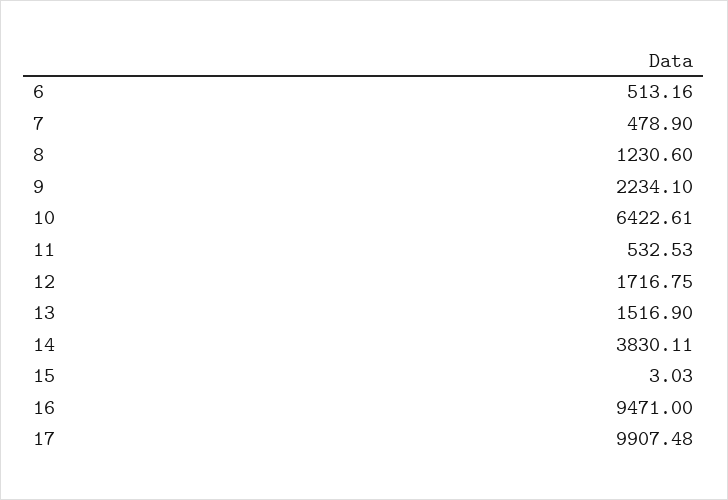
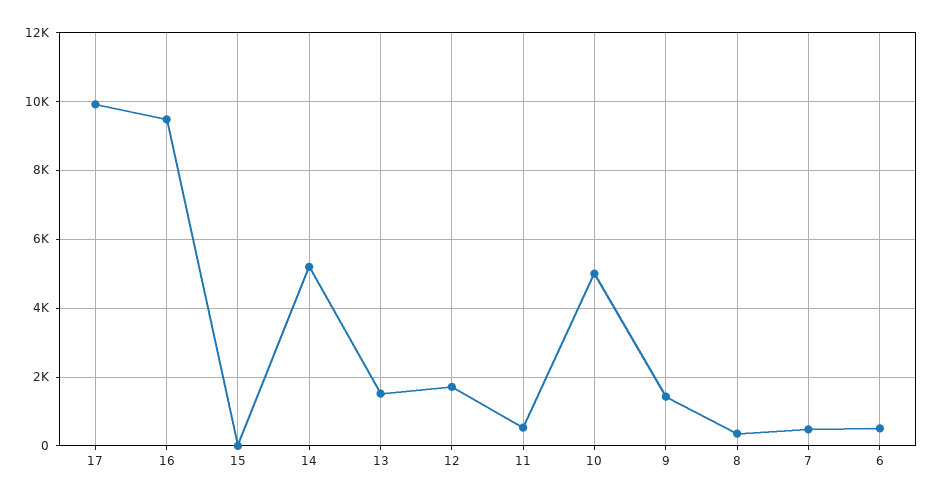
  {
    "6": 513.16,
    "7": 478.9,
-   "8": 1230.6,
+   "8": 400,
-   "9": 2234.1,
+   "9": 1400,
-   "10": 6422.61,
+   "10": 5000,
    "11": 532.53,
    "12": 1716.75,
    "13": 1516.9,
-   "14": 3830.11,
+   "14": 5200,
    "15": 3.03,
    "16": 9471,
    "17": 9907.48
  }

